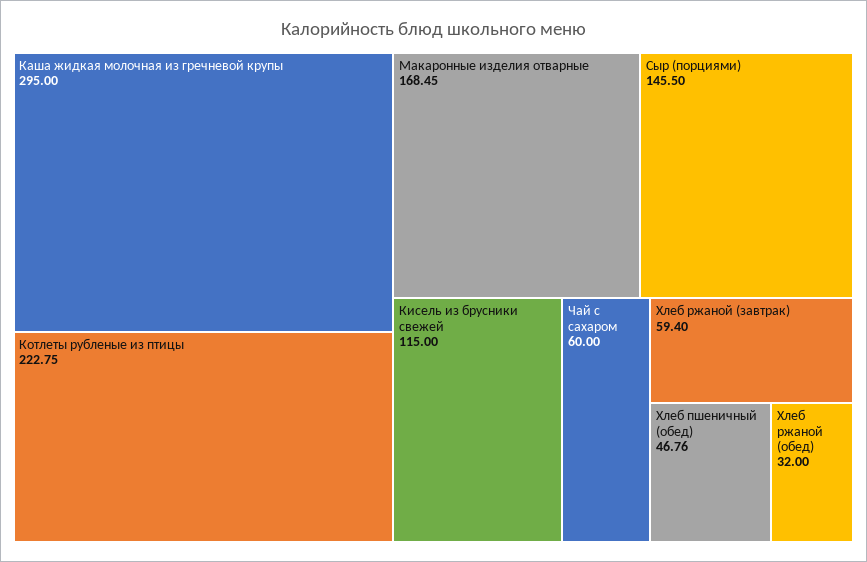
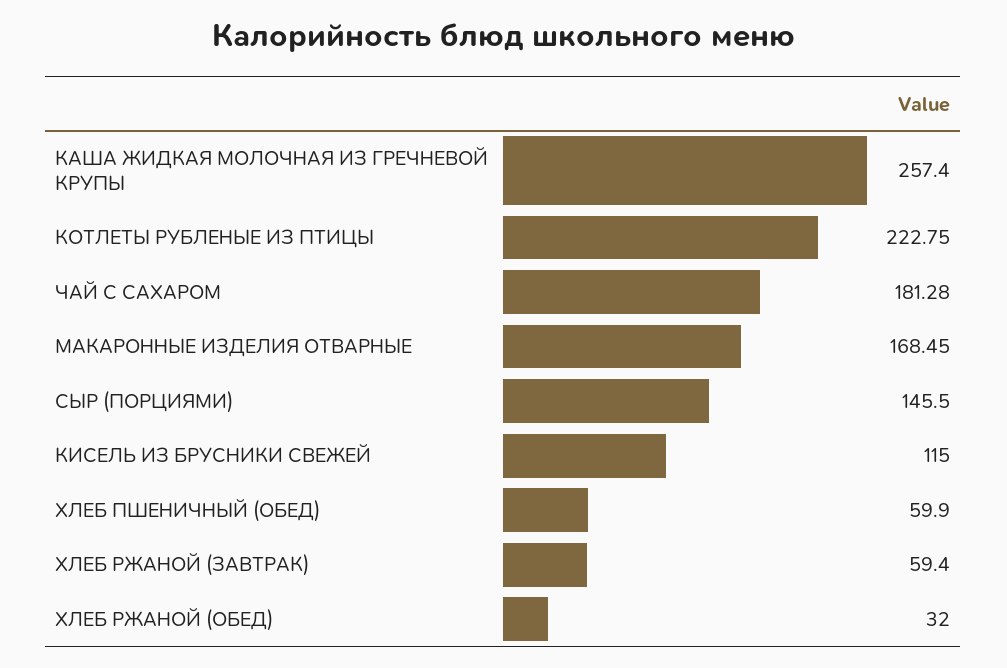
  {
-   "Каша жидкая молочная из гречневой крупы": 295,
+   "Каша жидкая молочная из гречневой крупы": 257.4,
    "Котлеты рубленые из птицы": 222.75,
    "Макаронные изделия отварные": 168.45,
    "Сыр (порциями)": 145.5,
    "Кисель из брусники свежей": 115,
-   "Чай с сахаром": 60,
+   "Чай с сахаром": 181.28,
    "Хлеб ржаной (завтрак)": 59.4,
-   "Хлеб пшеничный (обед)": 46.76,
+   "Хлеб пшеничный (обед)": 59.9,
    "Хлеб ржаной (обед)": 32
  }

